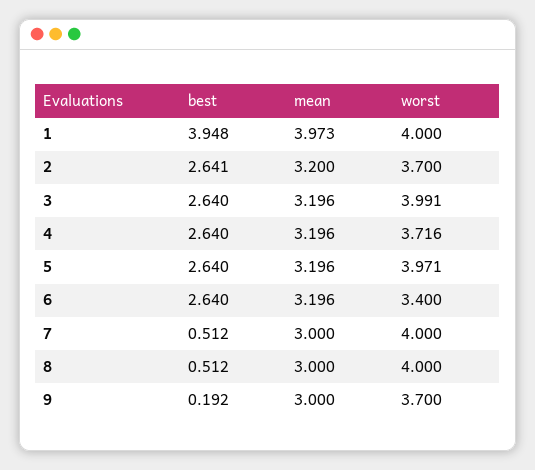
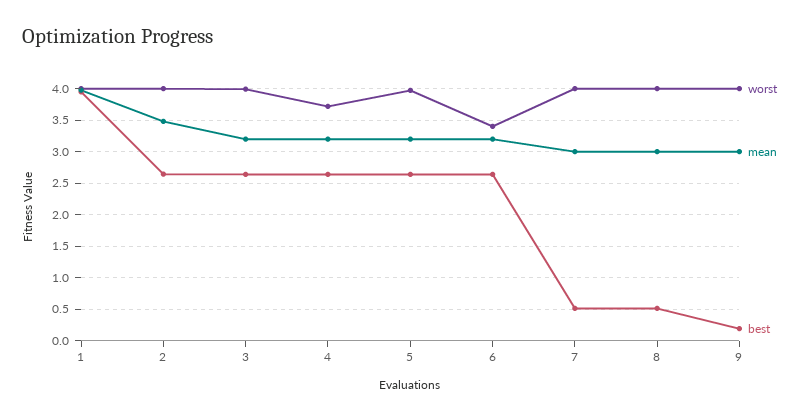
  {
    "best": {
      "1": 3.948,
      "2": 2.641,
      "3": 2.64,
      "4": 2.64,
      "5": 2.64,
      "6": 2.64,
      "7": 0.512,
      "8": 0.512,
      "9": 0.192
    },
    "mean": {
      "1": 3.973,
-     "2": 3.2,
+     "2": 3.5,
      "3": 3.196,
      "4": 3.196,
      "5": 3.196,
      "6": 3.196,
      "7": 3,
      "8": 3,
      "9": 3
    },
    "worst": {
      "1": 4,
-     "2": 3.7,
+     "2": 4,
      "3": 3.991,
      "4": 3.716,
      "5": 3.971,
      "6": 3.4,
      "7": 4,
      "8": 4,
-     "9": 3.7
+     "9": 4
    }
  }

